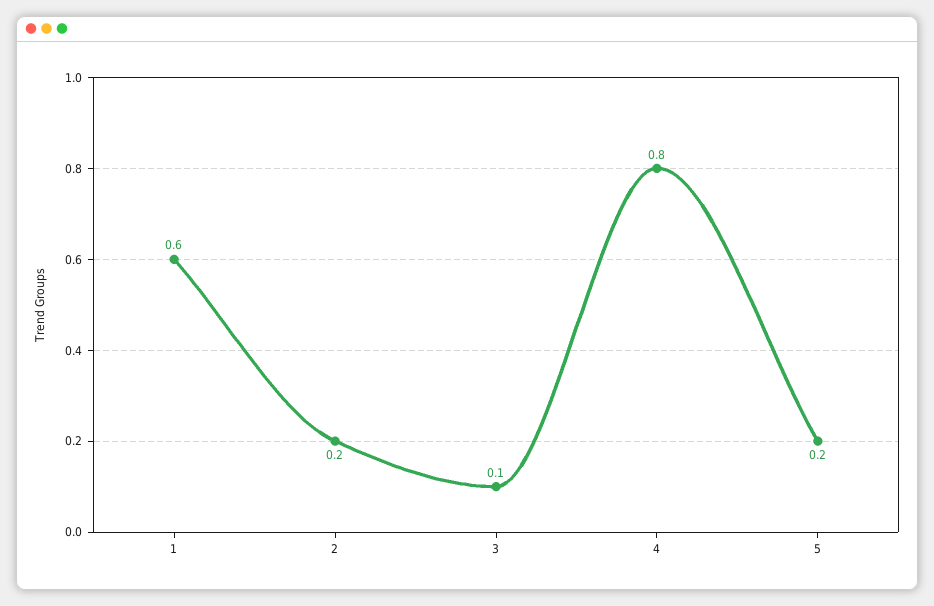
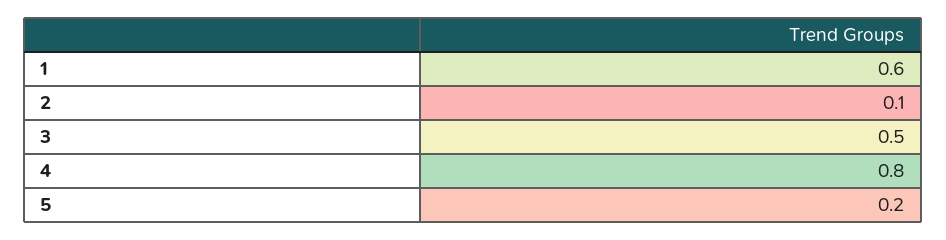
  {
    "1": 0.6,
-   "2": 0.2,
+   "2": 0.1,
-   "3": 0.1,
+   "3": 0.5,
    "4": 0.8,
    "5": 0.2
  }

